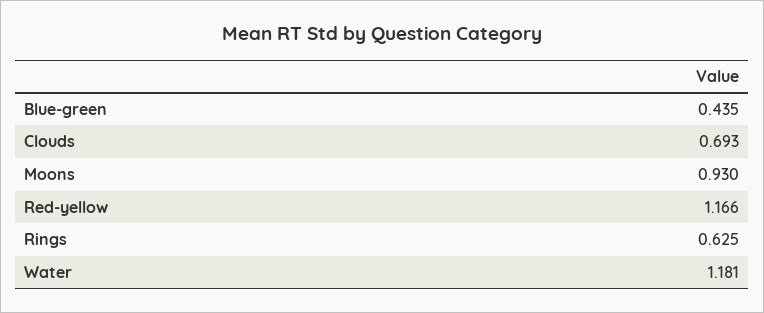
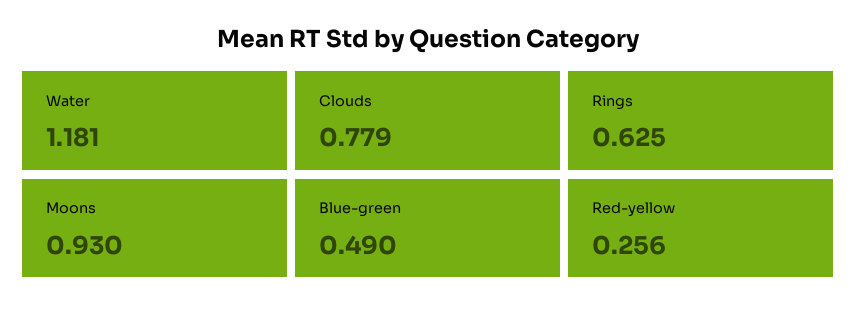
  {
-   "Blue-green": 0.435,
+   "Blue-green": 0.49,
-   "Clouds": 0.693,
+   "Clouds": 0.779,
    "Moons": 0.93,
-   "Red-yellow": 1.166,
+   "Red-yellow": 0.256,
    "Rings": 0.625,
    "Water": 1.181
  }

